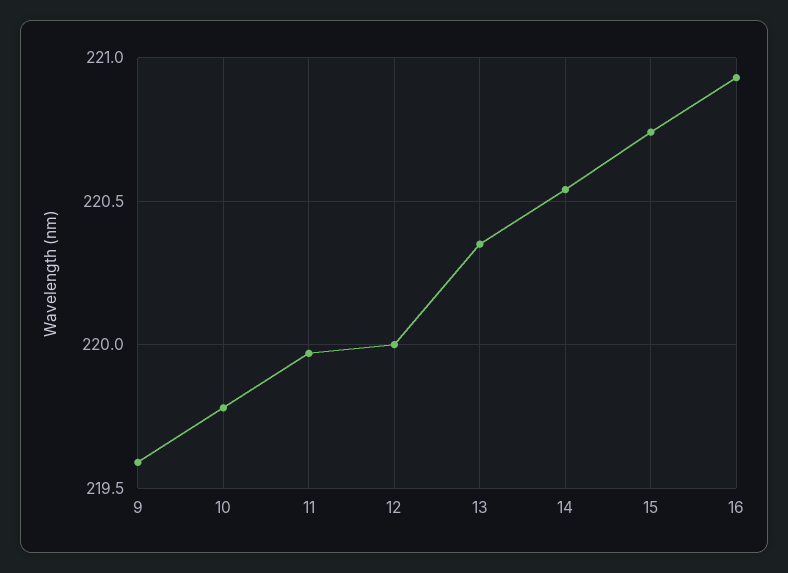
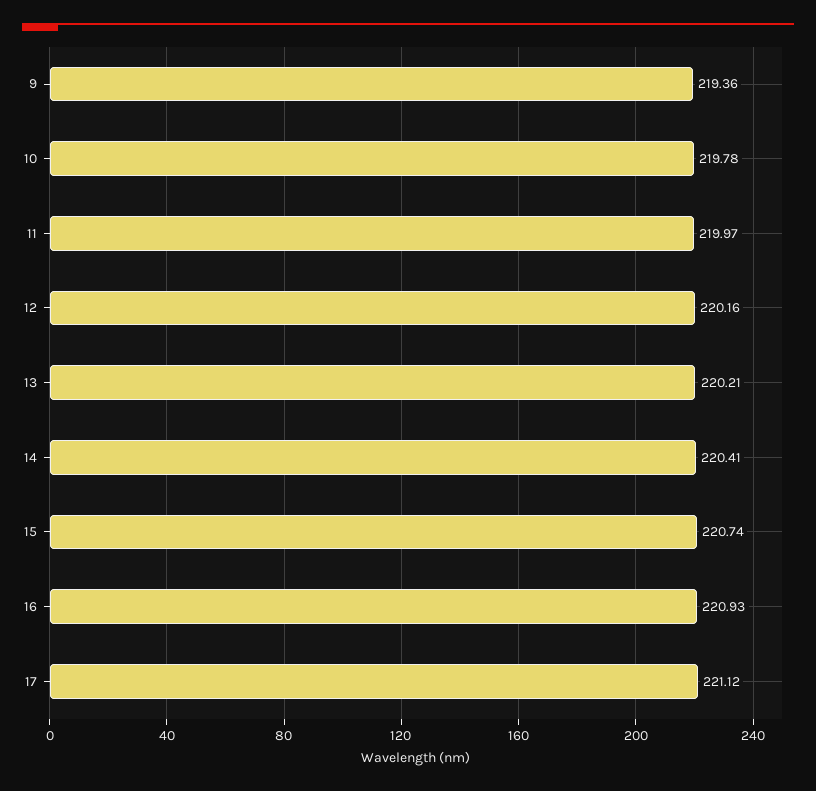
  {
-   "9": 219.6,
+   "9": 219.36,
    "10": 219.78,
    "11": 219.97,
-   "12": 220,
+   "12": 220.16,
-   "13": 220.35,
+   "13": 220.21,
-   "14": 220.55,
+   "14": 220.41,
    "15": 220.74,
-   "16": 220.93
+   "16": 220.93,
+   "17": 221.12
  }

